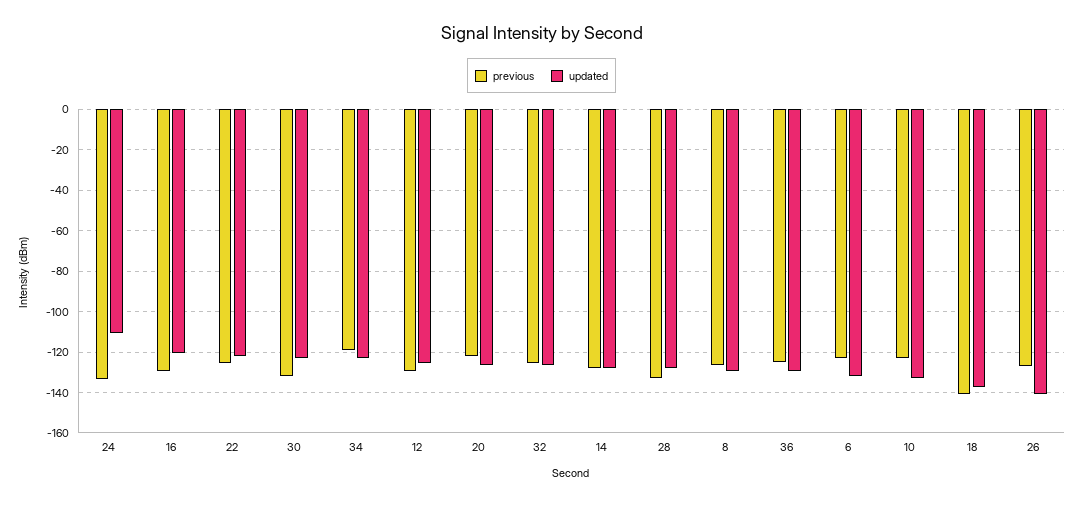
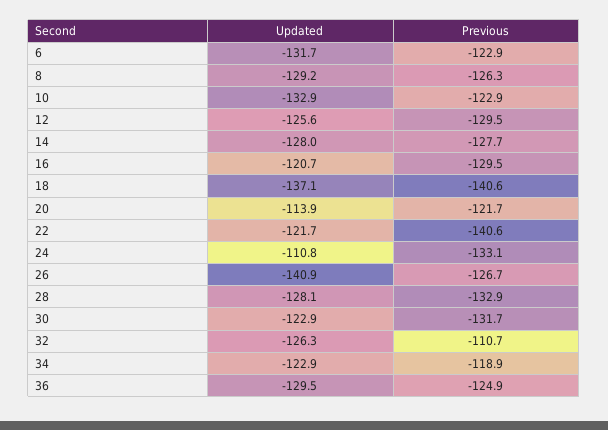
  {
    "previous": {
      "24": -133.1,
      "16": -129.5,
-     "22": -125,
+     "22": -140.6,
      "30": -131.7,
      "34": -118.9,
      "12": -129.5,
      "20": -121.7,
-     "32": -125,
+     "32": -110.7,
      "14": -127.7,
      "28": -132.9,
      "8": -126.3,
      "36": -124.9,
      "6": -122.9,
      "10": -122.9,
      "18": -140.6,
      "26": -126.7
    },
    "updated": {
      "24": -110.8,
      "16": -120.7,
      "22": -121.7,
      "30": -122.9,
      "34": -122.9,
      "12": -125.6,
-     "20": -125,
+     "20": -113.9,
      "32": -126.3,
      "14": -128,
      "28": -128.1,
      "8": -129.2,
      "36": -129.5,
      "6": -131.7,
      "10": -132.9,
      "18": -137.1,
      "26": -140.9
    }
  }

